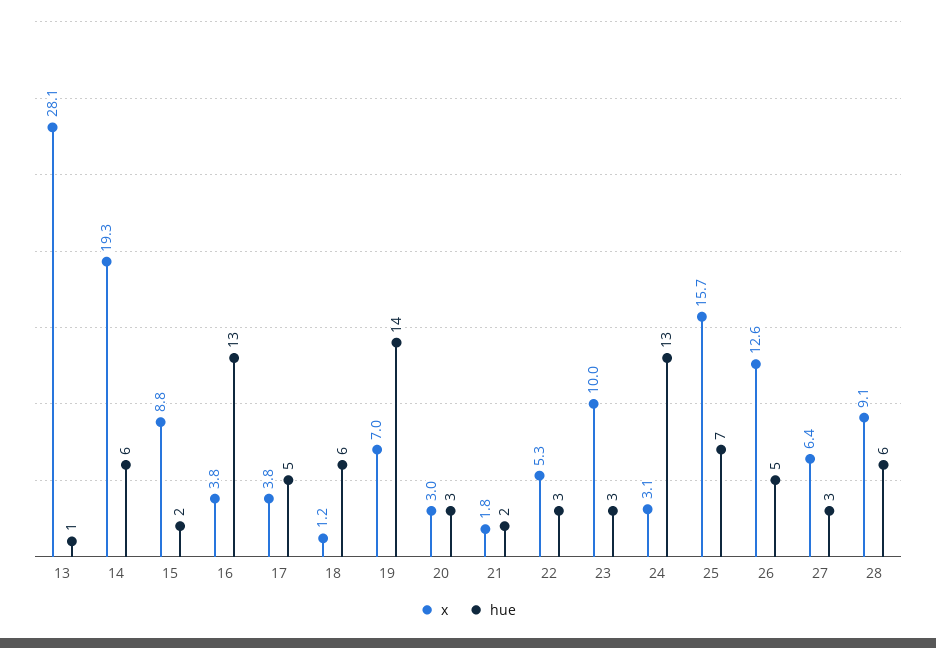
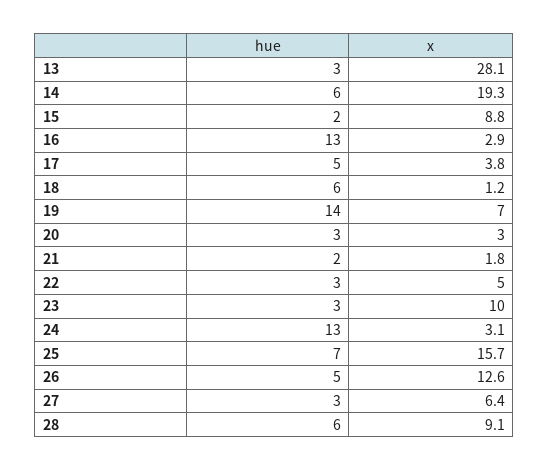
  {
    "x": {
      "13": 28.1,
      "14": 19.3,
      "15": 8.8,
-     "16": 3.8,
+     "16": 2.9,
      "17": 3.8,
      "18": 1.2,
      "19": 7,
      "20": 3,
      "21": 1.8,
-     "22": 5.3,
+     "22": 5,
      "23": 10,
      "24": 3.1,
      "25": 15.7,
      "26": 12.6,
      "27": 6.4,
      "28": 9.1
    },
    "hue": {
-     "13": 1,
+     "13": 3,
      "14": 6,
      "15": 2,
      "16": 13,
      "17": 5,
      "18": 6,
      "19": 14,
      "20": 3,
      "21": 2,
      "22": 3,
      "23": 3,
      "24": 13,
      "25": 7,
      "26": 5,
      "27": 3,
      "28": 6
    }
  }

